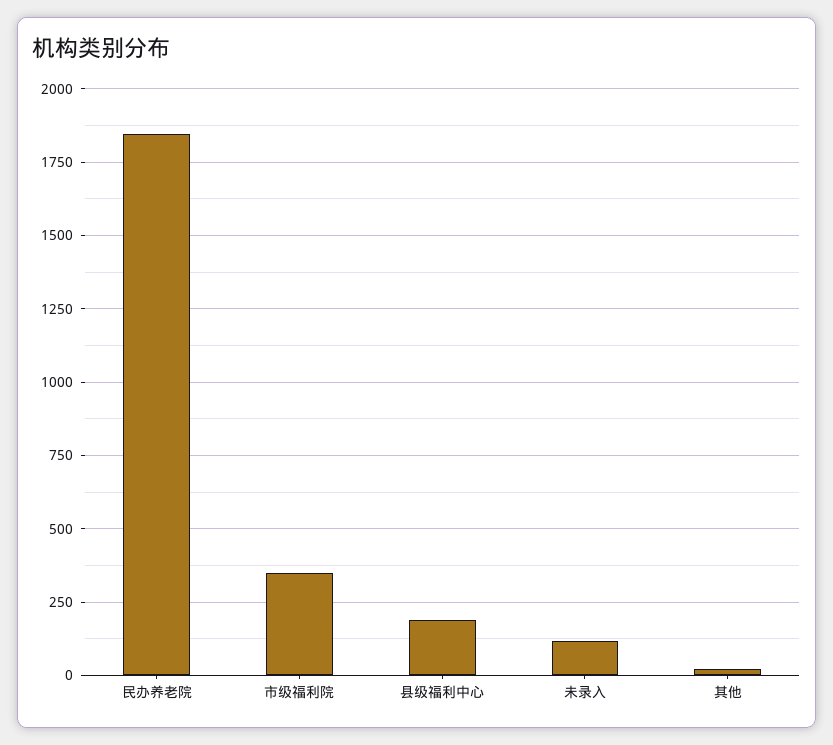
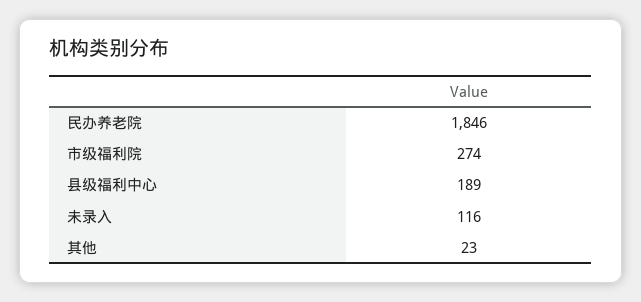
  {
    "民办养老院": 1846,
-   "市级福利院": 350,
+   "市级福利院": 274,
    "县级福利中心": 189,
    "未录入": 116,
    "其他": 23
  }

